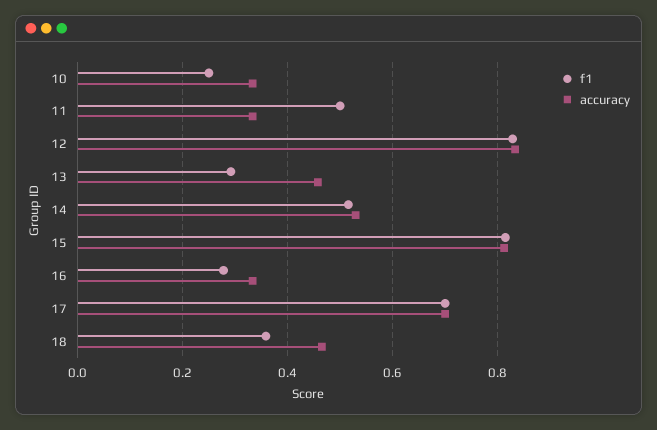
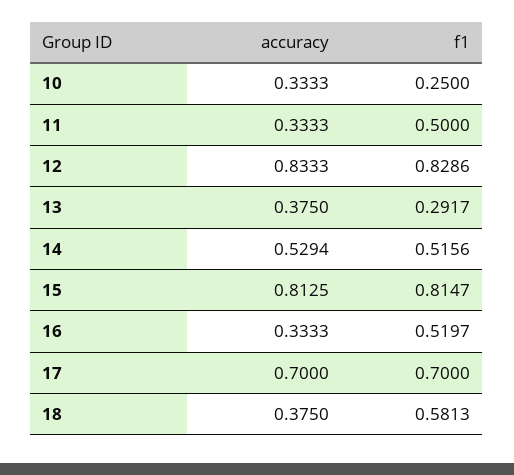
  {
    "f1": {
      "10": 0.25,
      "11": 0.5,
      "12": 0.8286,
      "13": 0.2917,
      "14": 0.5156,
      "15": 0.8147,
-     "16": 0.28,
+     "16": 0.5197,
      "17": 0.7,
-     "18": 0.36
+     "18": 0.5813
    },
    "accuracy": {
      "10": 0.3333,
      "11": 0.3333,
      "12": 0.8333,
-     "13": 0.46,
+     "13": 0.375,
      "14": 0.5294,
      "15": 0.8125,
      "16": 0.3333,
      "17": 0.7,
-     "18": 0.46
+     "18": 0.375
    }
  }

